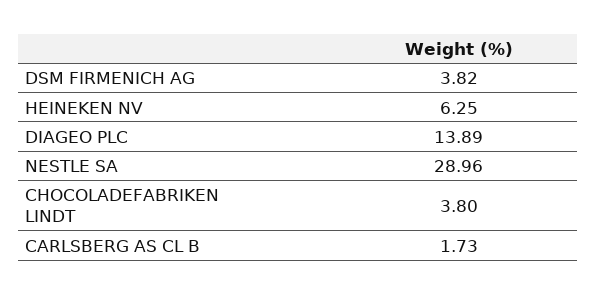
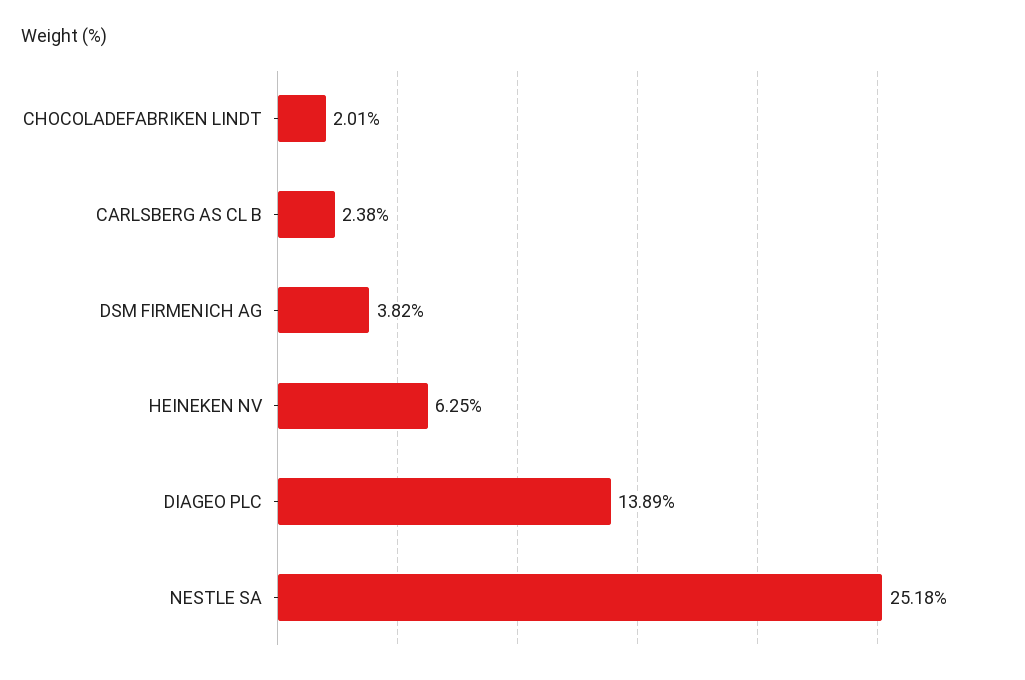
  {
    "DSM FIRMENICH AG": 3.82,
    "HEINEKEN NV": 6.25,
    "DIAGEO PLC": 13.89,
-   "NESTLE SA": 28.96,
+   "NESTLE SA": 25.18,
-   "CHOCOLADEFABRIKEN LINDT": 3.8,
+   "CHOCOLADEFABRIKEN LINDT": 2.01,
-   "CARLSBERG AS CL B": 1.73
+   "CARLSBERG AS CL B": 2.38
  }

